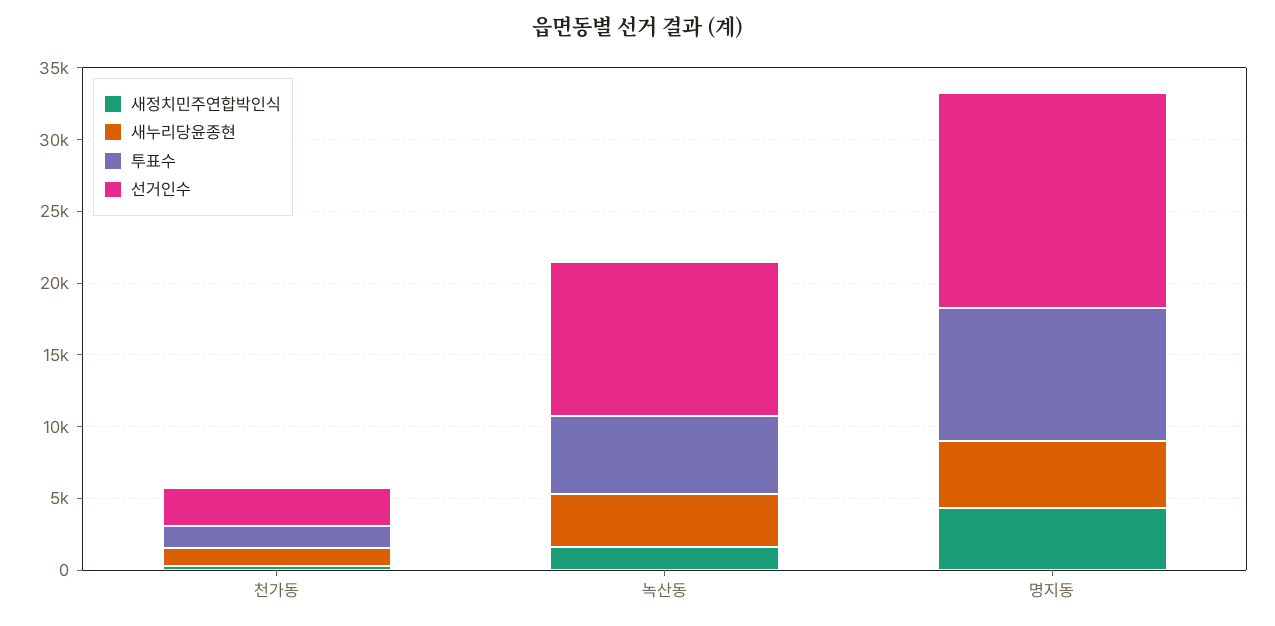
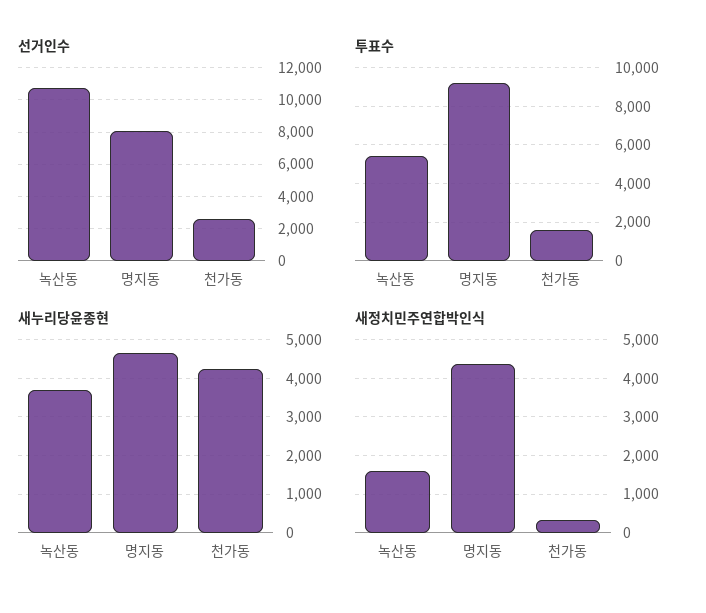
  {
    "새정치민주연합박인식": {
      "천가동": 400,
      "녹산동": 1600,
      "명지동": 4400
    },
    "새누리당윤종현": {
-     "천가동": 1000,
+     "천가동": 4200,
      "녹산동": 3600,
      "명지동": 4600
    },
    "투표수": {
      "천가동": 1500,
      "녹산동": 5500,
      "명지동": 9000
    },
    "선거인수": {
      "천가동": 2500,
      "녹산동": 10500,
-     "명지동": 15000
+     "명지동": 8000
    }
  }

